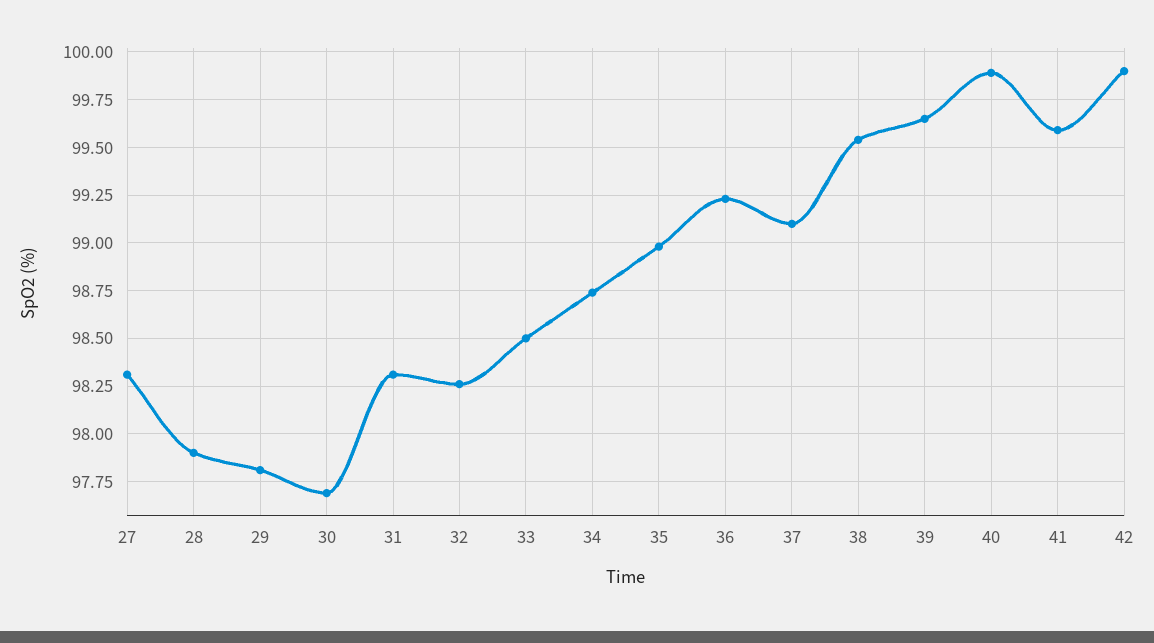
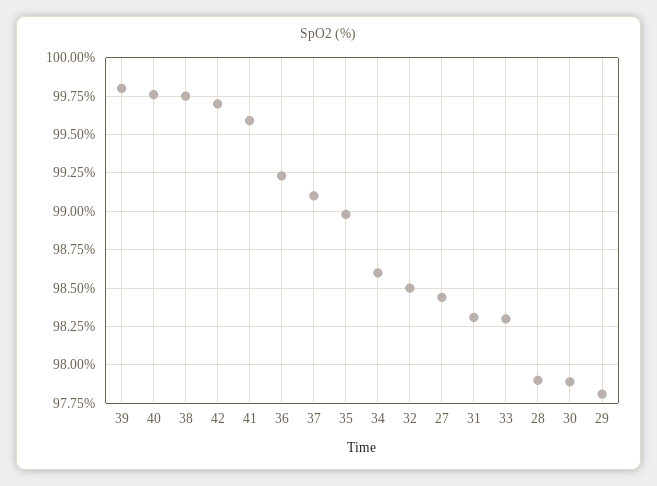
  {
-   "27": 98.3,
+   "27": 98.45,
    "28": 97.9,
    "29": 97.8,
-   "30": 97.7,
+   "30": 97.9,
    "31": 98.3,
-   "32": 98.25,
+   "32": 98.5,
-   "33": 98.5,
+   "33": 98.3,
-   "34": 98.75,
+   "34": 98.6,
    "35": 99,
    "36": 99.25,
    "37": 99.1,
-   "38": 99.55,
+   "38": 99.75,
-   "39": 99.65,
+   "39": 99.8,
-   "40": 99.9,
+   "40": 99.75,
    "41": 99.6,
-   "42": 99.9
+   "42": 99.7
  }

